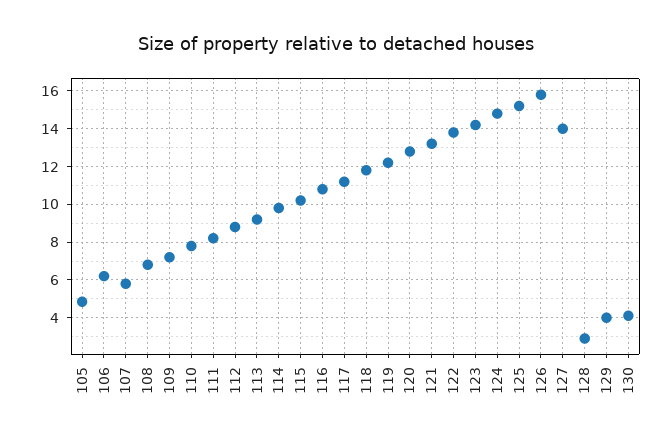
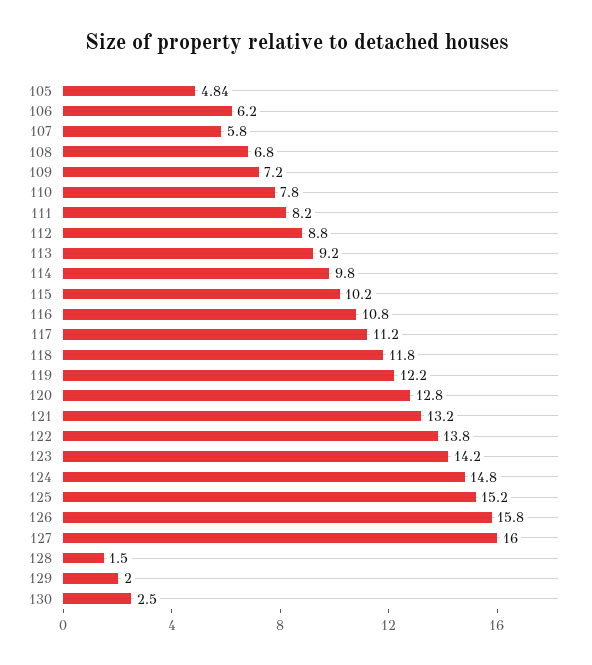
  {
    "105": 4.84,
    "106": 6.2,
    "107": 5.8,
    "108": 6.8,
    "109": 7.2,
    "110": 7.8,
    "111": 8.2,
    "112": 8.8,
    "113": 9.2,
    "114": 9.8,
    "115": 10.2,
    "116": 10.8,
    "117": 11.2,
    "118": 11.8,
    "119": 12.2,
    "120": 12.8,
    "121": 13.2,
    "122": 13.8,
    "123": 14.2,
    "124": 14.8,
    "125": 15.2,
    "126": 15.8,
-   "127": 14,
+   "127": 16,
-   "128": 3,
+   "128": 1.5,
-   "129": 4,
+   "129": 2,
-   "130": 4
+   "130": 2.5
  }

